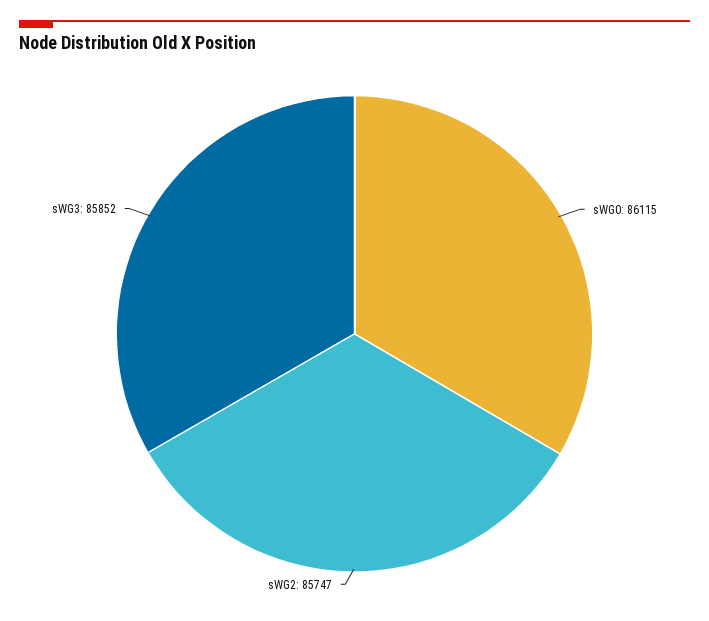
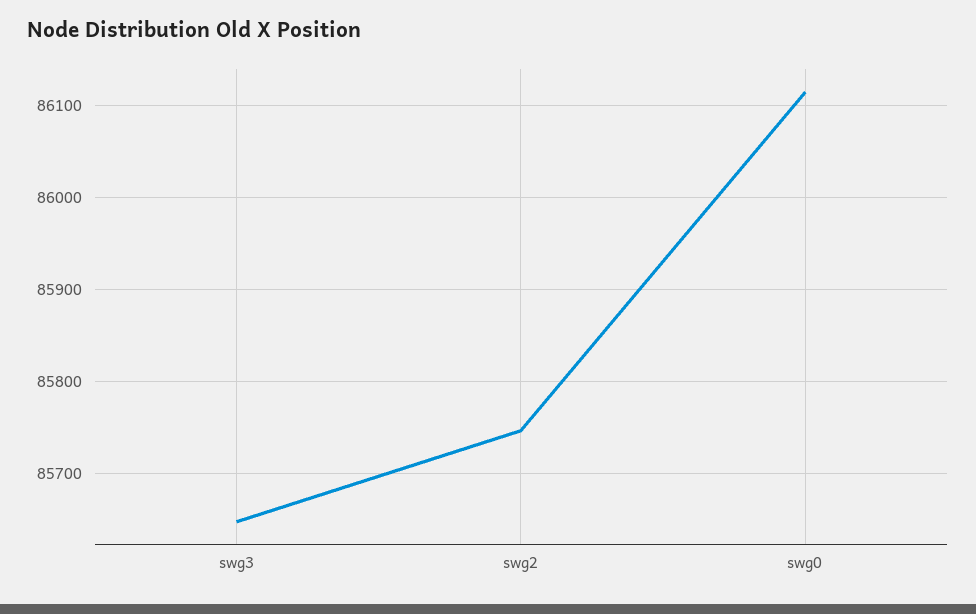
  {
    "sWG0": 86115,
    "sWG2": 85747,
-   "sWG3": 85852
+   "sWG3": 85650
  }

